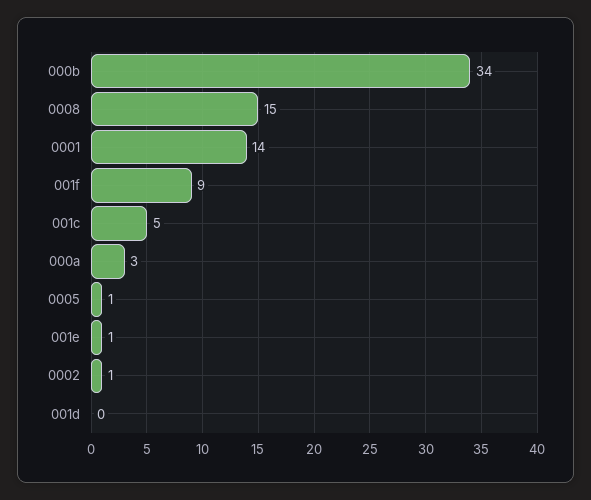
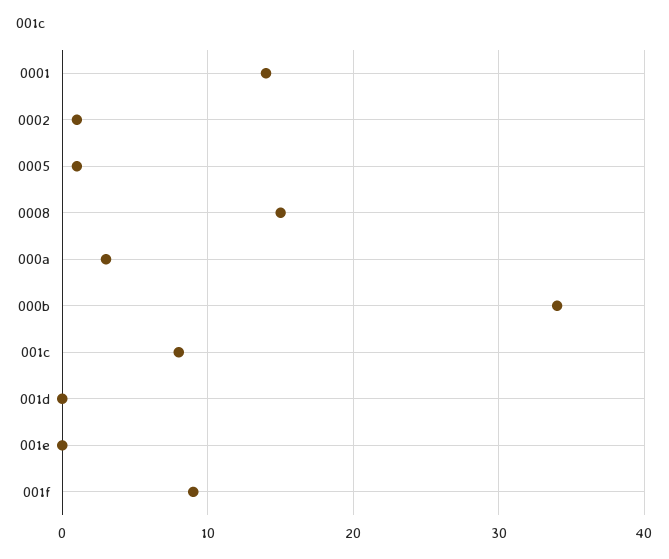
  {
    "000b": 34,
    "0008": 15,
    "0001": 14,
    "001f": 9,
-   "001c": 5,
+   "001c": 8,
    "000a": 3,
    "0005": 1,
-   "001e": 1,
+   "001e": 0,
    "0002": 1,
    "001d": 0
  }

